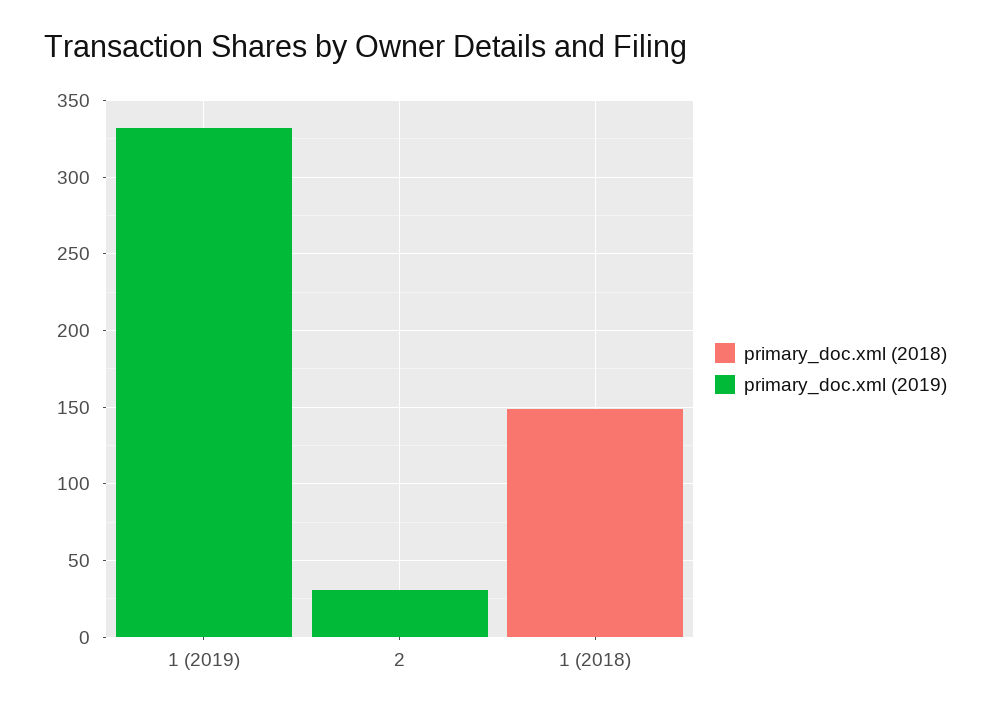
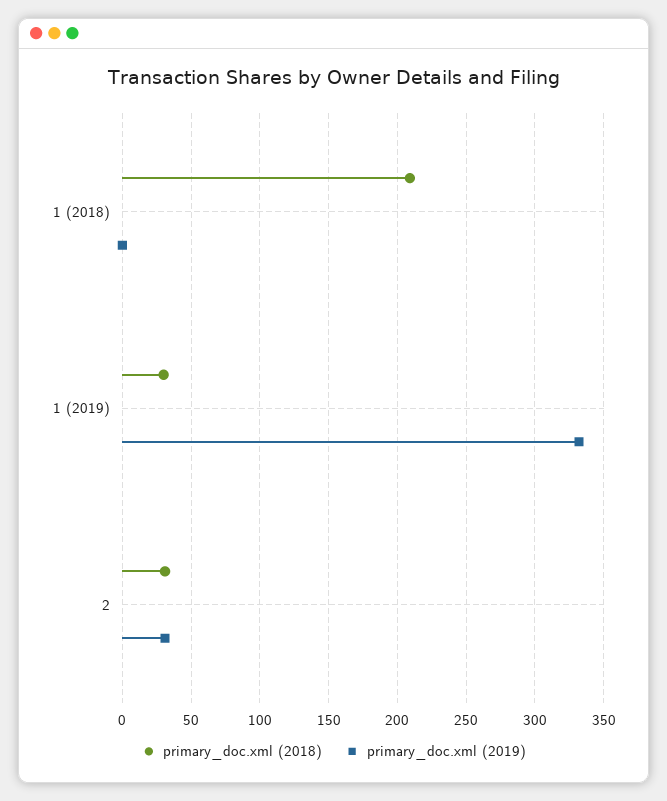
  {
    "primary_doc.xml (2018)": {
-     "1 (2019)": 0,
+     "1 (2019)": 30,
-     "2": 0,
+     "2": 30,
-     "1 (2018)": 150
+     "1 (2018)": 210
    },
    "primary_doc.xml (2019)": {
      "1 (2019)": 330,
      "2": 30,
      "1 (2018)": 0
    }
  }

